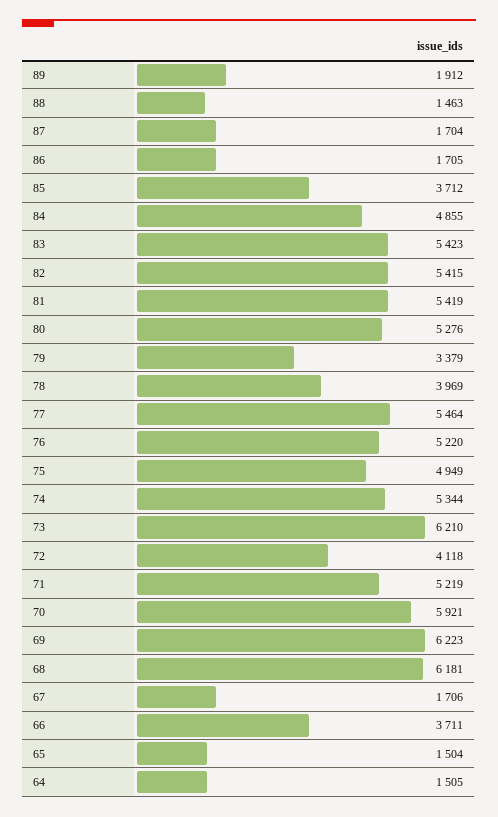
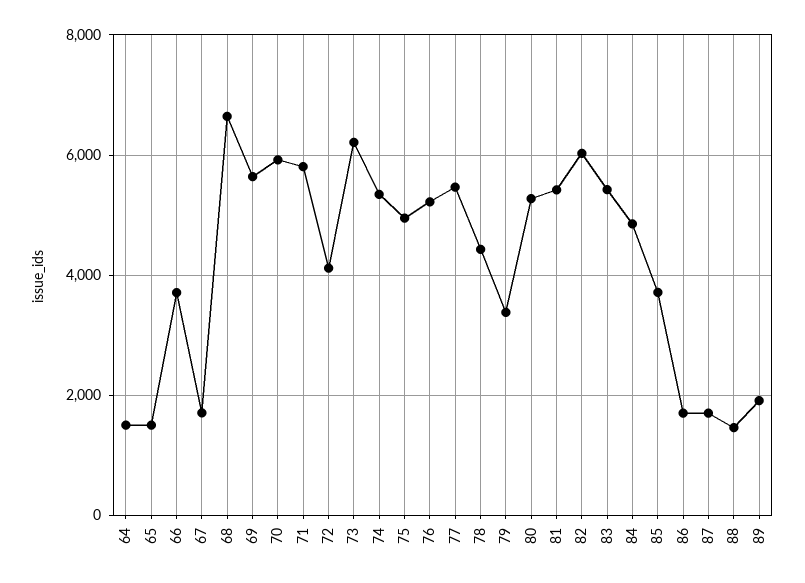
  {
    "89": 1912,
    "88": 1463,
    "87": 1704,
    "86": 1705,
    "85": 3712,
    "84": 4855,
    "83": 5423,
-   "82": 5415,
+   "82": 6000,
    "81": 5419,
    "80": 5276,
    "79": 3379,
-   "78": 3969,
+   "78": 4400,
    "77": 5464,
    "76": 5220,
    "75": 4949,
    "74": 5344,
    "73": 6210,
    "72": 4118,
-   "71": 5219,
+   "71": 5800,
    "70": 5921,
-   "69": 6223,
+   "69": 5600,
-   "68": 6181,
+   "68": 6600,
    "67": 1706,
    "66": 3711,
    "65": 1504,
    "64": 1505
  }

